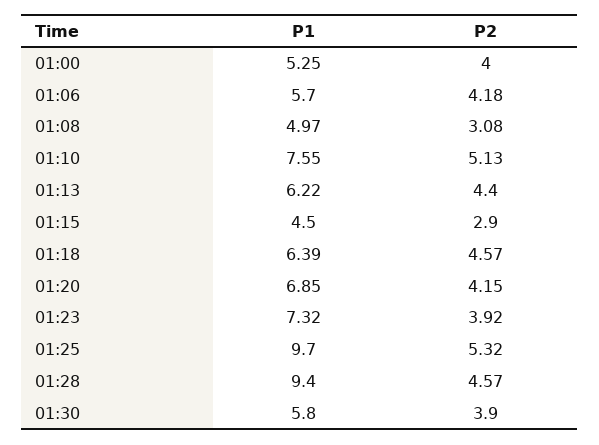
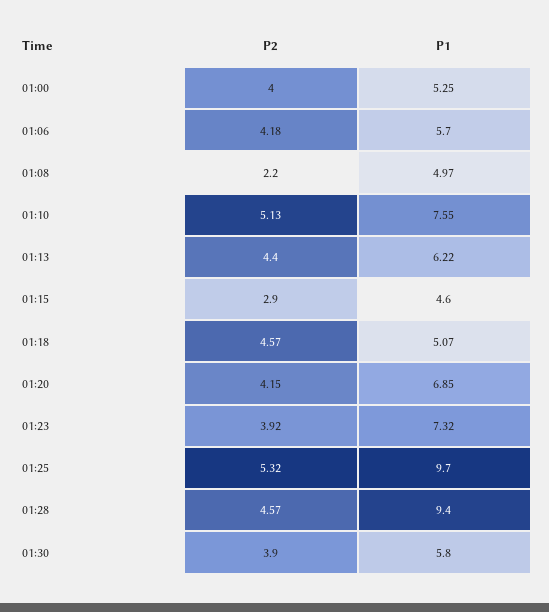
  {
    "P1": {
      "01:00": 5.25,
      "01:06": 5.7,
      "01:08": 4.97,
      "01:10": 7.55,
      "01:13": 6.22,
-     "01:15": 4.5,
+     "01:15": 4.6,
-     "01:18": 6.39,
+     "01:18": 5.07,
      "01:20": 6.85,
      "01:23": 7.32,
      "01:25": 9.7,
      "01:28": 9.4,
      "01:30": 5.8
    },
    "P2": {
      "01:00": 4,
      "01:06": 4.18,
-     "01:08": 3.08,
+     "01:08": 2.2,
      "01:10": 5.13,
      "01:13": 4.4,
      "01:15": 2.9,
      "01:18": 4.57,
      "01:20": 4.15,
      "01:23": 3.92,
      "01:25": 5.32,
      "01:28": 4.57,
      "01:30": 3.9
    }
  }

